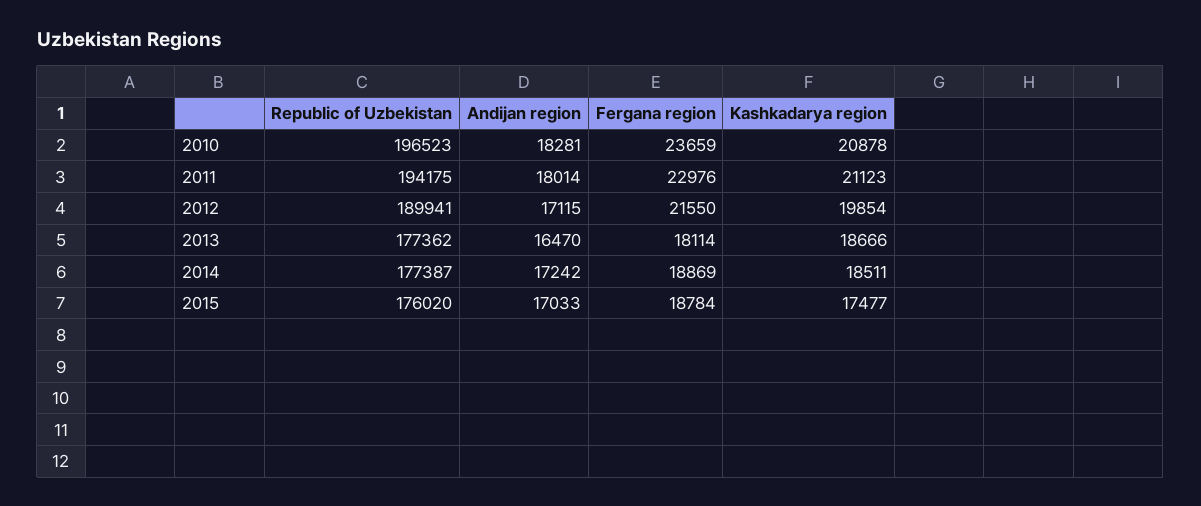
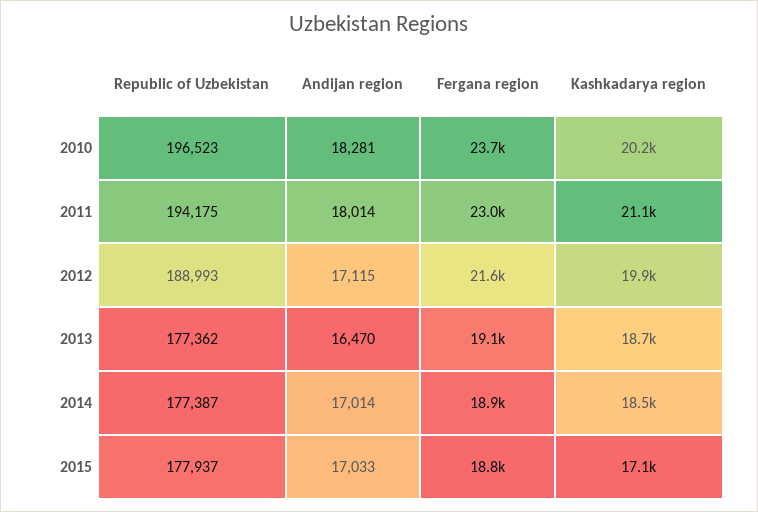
  {
    "Republic of Uzbekistan": {
      "2010": 196523,
      "2011": 194175,
-     "2012": 189941,
+     "2012": 188993,
      "2013": 177362,
      "2014": 177387,
-     "2015": 176020
+     "2015": 177937
    },
    "Andijan region": {
      "2010": 18281,
      "2011": 18014,
      "2012": 17115,
      "2013": 16470,
-     "2014": 17242,
+     "2014": 17014,
      "2015": 17033
    },
    "Fergana region": {
      "2010": 23659,
      "2011": 22976,
      "2012": 21550,
-     "2013": 18114,
+     "2013": 19100,
      "2014": 18869,
      "2015": 18784
    },
    "Kashkadarya region": {
-     "2010": 20878,
+     "2010": 20200,
      "2011": 21123,
      "2012": 19854,
      "2013": 18666,
      "2014": 18511,
-     "2015": 17477
+     "2015": 17100
    }
  }

